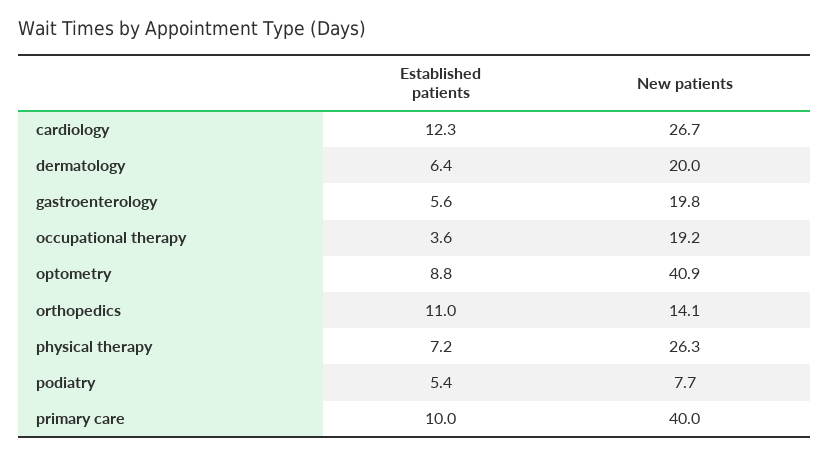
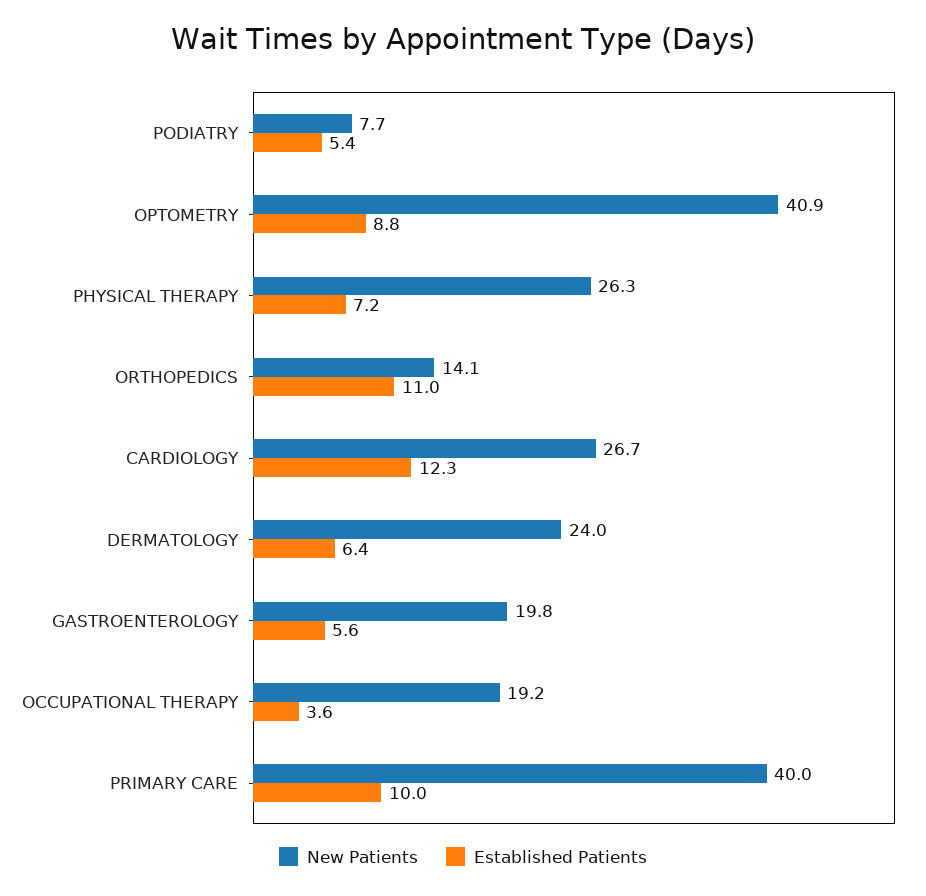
  {
    "Established patients": {
      "cardiology": 12.3,
      "dermatology": 6.4,
      "gastroenterology": 5.6,
      "occupational therapy": 3.6,
      "optometry": 8.8,
      "orthopedics": 11,
      "physical therapy": 7.2,
      "podiatry": 5.4,
      "primary care": 10
    },
    "New patients": {
      "cardiology": 26.7,
-     "dermatology": 20,
+     "dermatology": 24,
      "gastroenterology": 19.8,
      "occupational therapy": 19.2,
      "optometry": 40.9,
      "orthopedics": 14.1,
      "physical therapy": 26.3,
      "podiatry": 7.7,
      "primary care": 40
    }
  }

